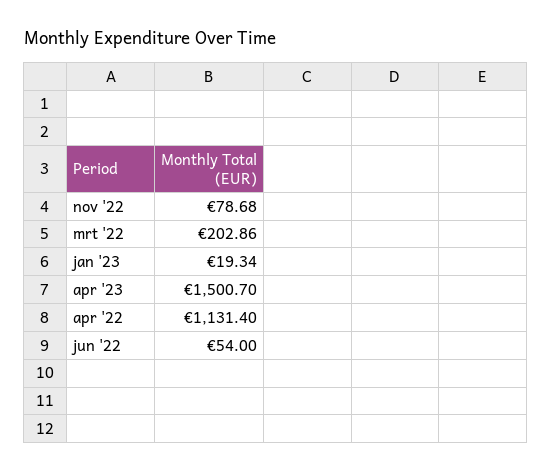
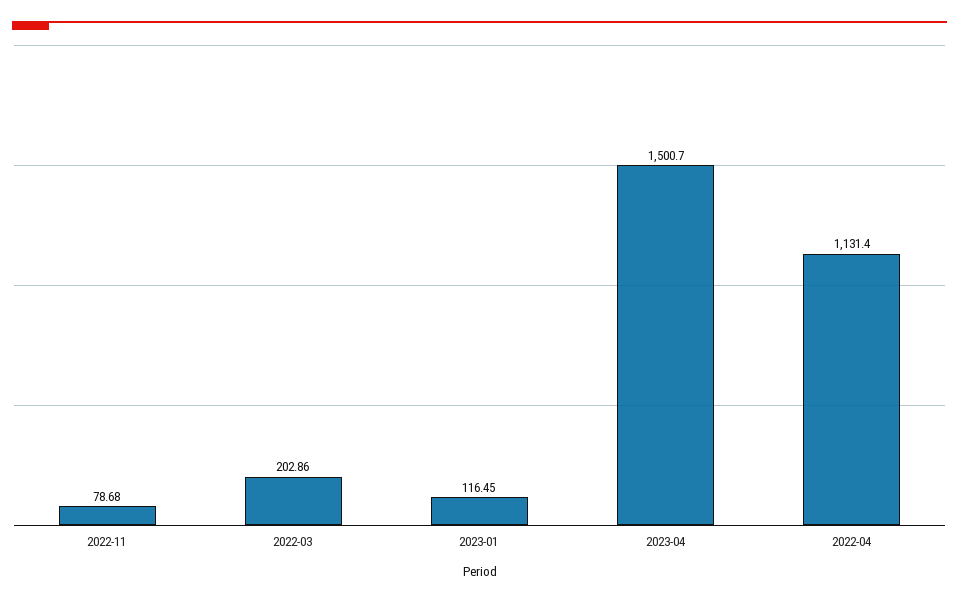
  {
    "nov '22": 78.68,
    "mrt '22": 202.86,
-   "jan '23": 19.34,
+   "jan '23": 116.45,
    "apr '23": 1500.7,
-   "apr '22": 1131.4,
+   "apr '22": 1131.4
-   "jun '22": 54
  }

